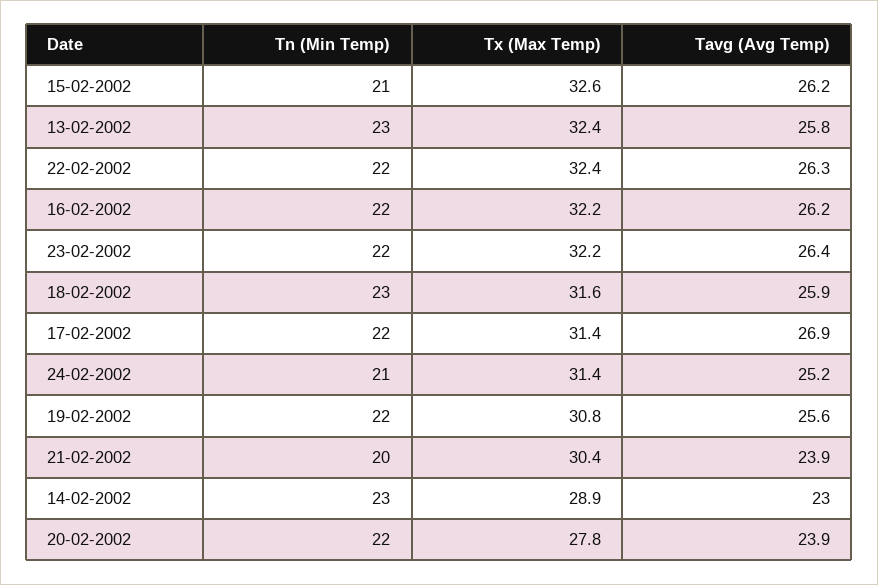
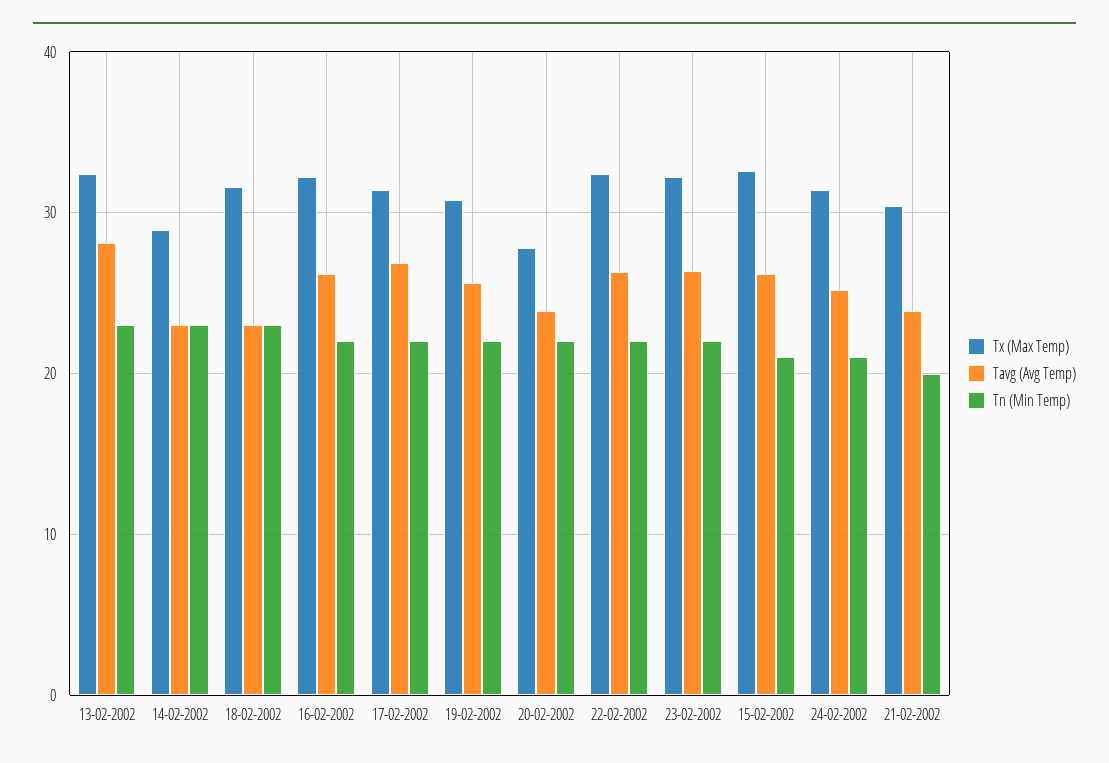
  {
    "Tn (Min Temp)": {
      "15-02-2002": 21,
      "13-02-2002": 23,
      "22-02-2002": 22,
      "16-02-2002": 22,
      "23-02-2002": 22,
      "18-02-2002": 23,
      "17-02-2002": 22,
      "24-02-2002": 21,
      "19-02-2002": 22,
      "21-02-2002": 20,
      "14-02-2002": 23,
      "20-02-2002": 22
    },
    "Tx (Max Temp)": {
      "15-02-2002": 32.6,
      "13-02-2002": 32.4,
      "22-02-2002": 32.4,
      "16-02-2002": 32.2,
      "23-02-2002": 32.2,
      "18-02-2002": 31.6,
      "17-02-2002": 31.4,
      "24-02-2002": 31.4,
      "19-02-2002": 30.8,
      "21-02-2002": 30.4,
      "14-02-2002": 28.9,
      "20-02-2002": 27.8
    },
    "Tavg (Avg Temp)": {
      "15-02-2002": 26.2,
-     "13-02-2002": 25.8,
+     "13-02-2002": 28,
      "22-02-2002": 26.3,
      "16-02-2002": 26.2,
      "23-02-2002": 26.4,
-     "18-02-2002": 25.9,
+     "18-02-2002": 23,
      "17-02-2002": 26.9,
      "24-02-2002": 25.2,
      "19-02-2002": 25.6,
      "21-02-2002": 23.9,
      "14-02-2002": 23,
      "20-02-2002": 23.9
    }
  }

